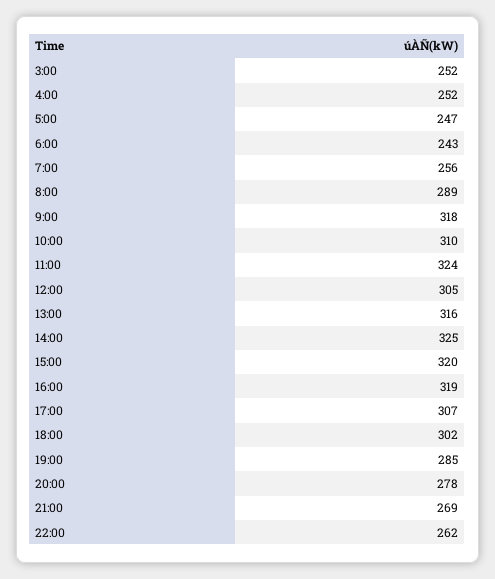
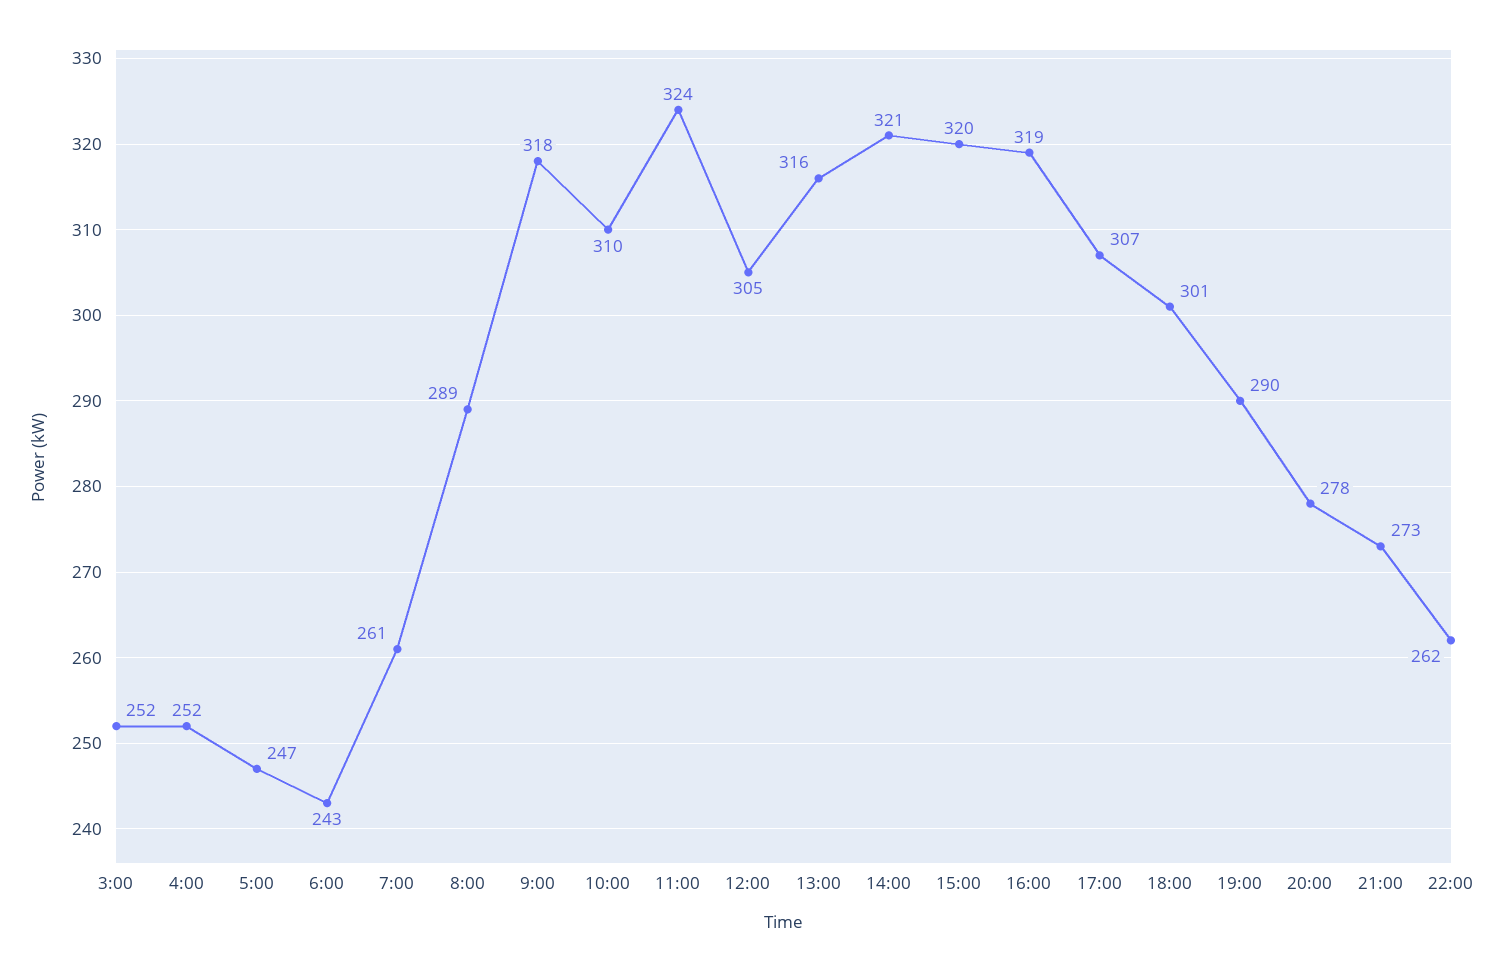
  {
    "3:00": 252,
    "4:00": 252,
    "5:00": 247,
    "6:00": 243,
-   "7:00": 256,
+   "7:00": 261,
    "8:00": 289,
    "9:00": 318,
    "10:00": 310,
    "11:00": 324,
    "12:00": 305,
    "13:00": 316,
-   "14:00": 325,
+   "14:00": 321,
    "15:00": 320,
    "16:00": 319,
    "17:00": 307,
-   "18:00": 302,
+   "18:00": 301,
-   "19:00": 285,
+   "19:00": 290,
    "20:00": 278,
-   "21:00": 269,
+   "21:00": 273,
    "22:00": 262
  }

